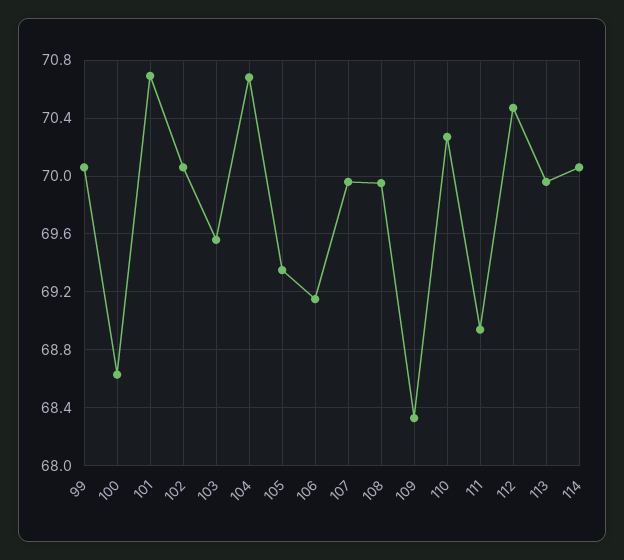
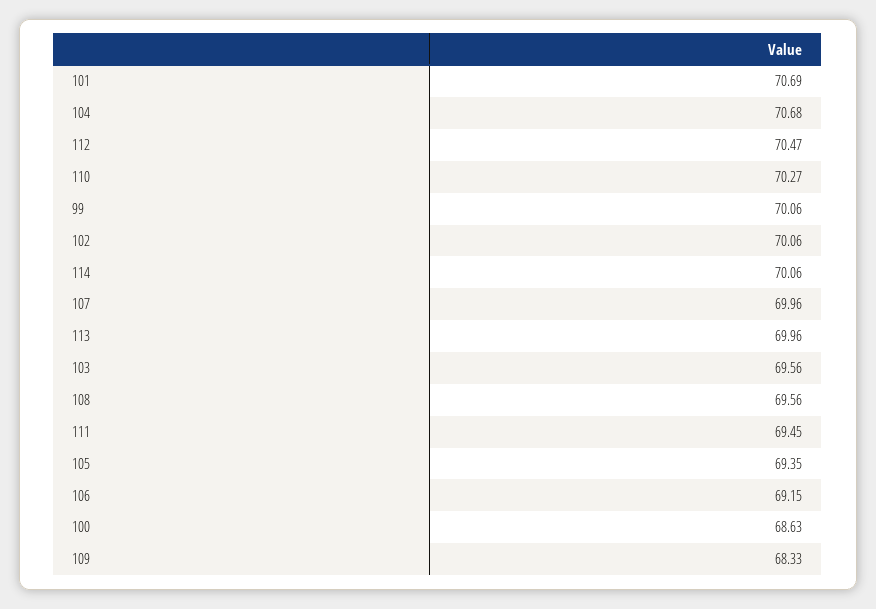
  {
    "99": 70.06,
    "100": 68.63,
    "101": 70.69,
    "102": 70.06,
    "103": 69.56,
    "104": 70.68,
    "105": 69.35,
    "106": 69.15,
    "107": 69.96,
-   "108": 69.95,
+   "108": 69.56,
    "109": 68.33,
    "110": 70.27,
-   "111": 68.95,
+   "111": 69.45,
    "112": 70.47,
    "113": 69.96,
    "114": 70.06
  }

